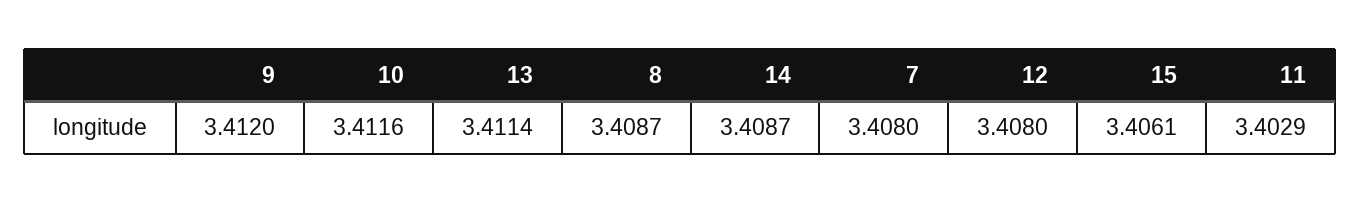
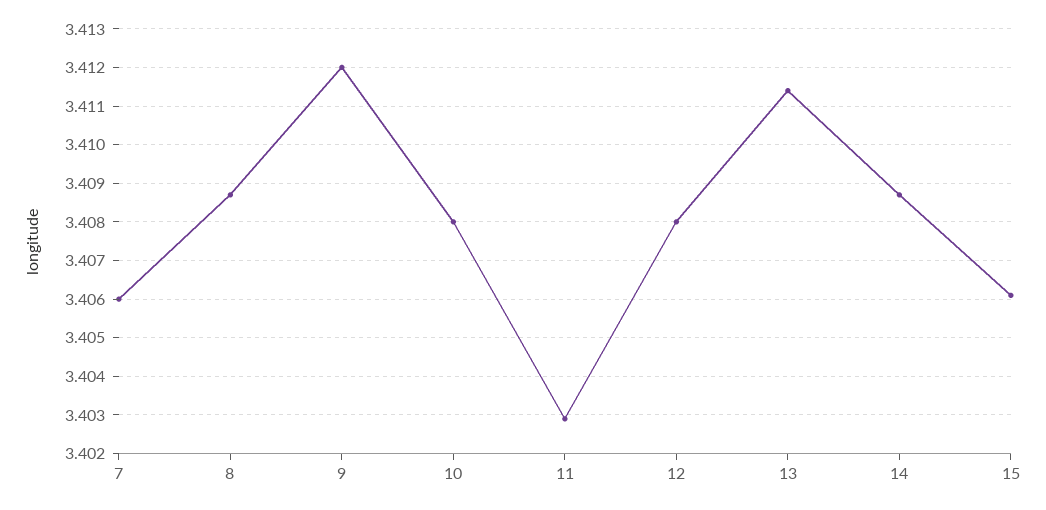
  {
    "9": 3.412,
-   "10": 3.4116,
+   "10": 3.408,
    "13": 3.4114,
    "8": 3.4087,
    "14": 3.4087,
-   "7": 3.408,
+   "7": 3.406,
    "12": 3.408,
    "15": 3.4061,
    "11": 3.4029
  }

